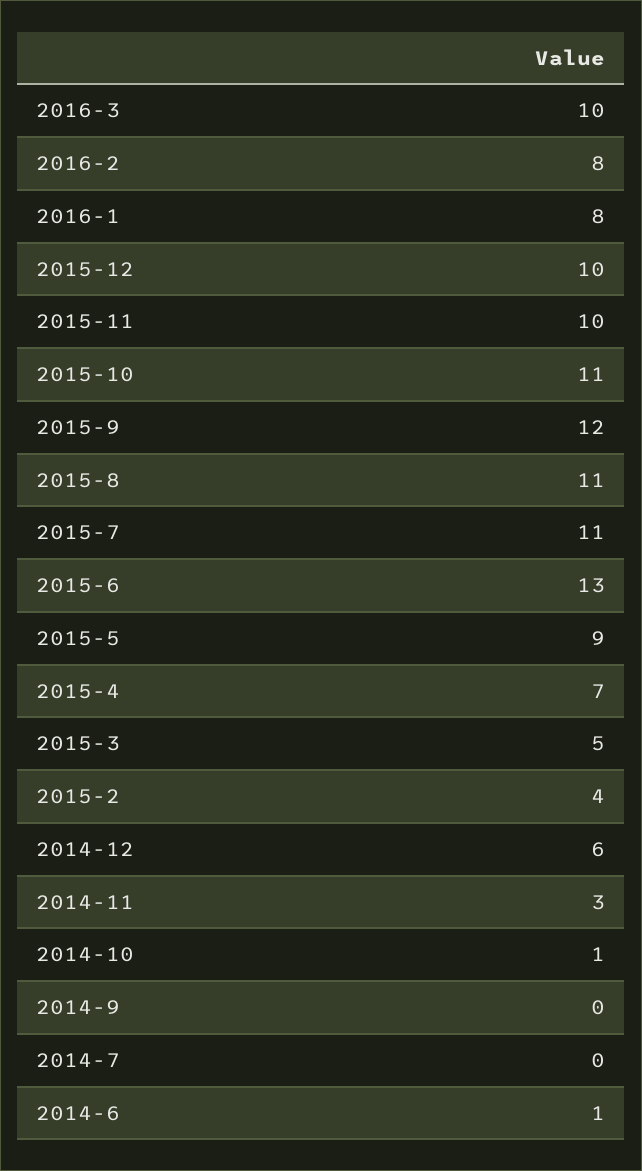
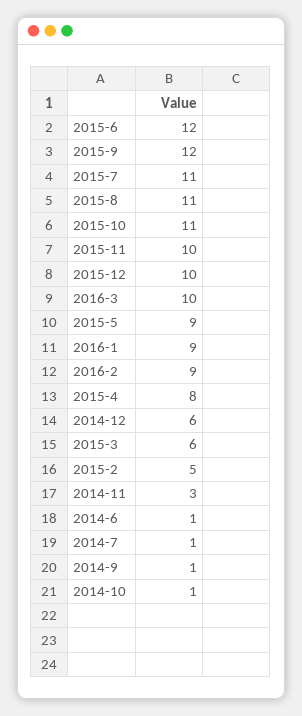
  {
    "2016-3": 10,
-   "2016-2": 8,
+   "2016-2": 9,
-   "2016-1": 8,
+   "2016-1": 9,
    "2015-12": 10,
    "2015-11": 10,
    "2015-10": 11,
    "2015-9": 12,
    "2015-8": 11,
    "2015-7": 11,
-   "2015-6": 13,
+   "2015-6": 12,
    "2015-5": 9,
-   "2015-4": 7,
+   "2015-4": 8,
-   "2015-3": 5,
+   "2015-3": 6,
-   "2015-2": 4,
+   "2015-2": 5,
    "2014-12": 6,
    "2014-11": 3,
    "2014-10": 1,
-   "2014-9": 0,
+   "2014-9": 1,
-   "2014-7": 0,
+   "2014-7": 1,
    "2014-6": 1
  }

